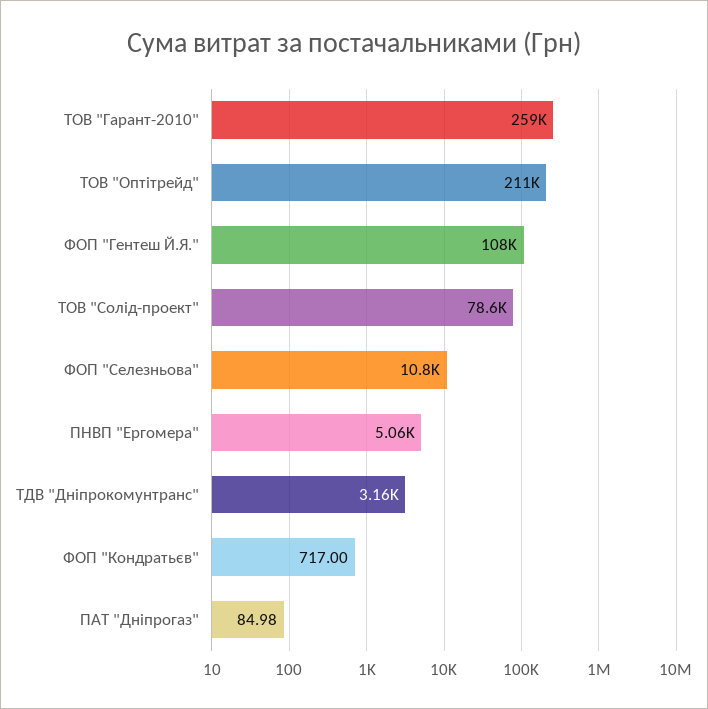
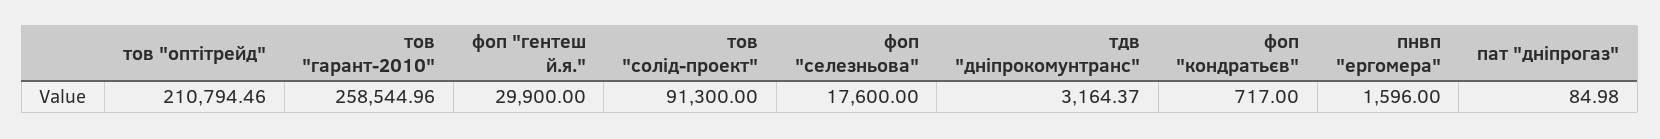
  {
    "ТОВ \"Гарант-2010\"": 258544.96,
    "ТОВ \"Оптітрейд\"": 210794.46,
-   "ФОП \"Гентеш Й.Я.\"": 108000,
+   "ФОП \"Гентеш Й.Я.\"": 29900,
-   "ТОВ \"Солід-проект\"": 78600,
+   "ТОВ \"Солід-проект\"": 91300,
-   "ФОП \"Селезньова\"": 10800,
+   "ФОП \"Селезньова\"": 17600,
-   "ПНВП \"Ергомера\"": 5060,
+   "ПНВП \"Ергомера\"": 1596,
    "ТДВ \"Дніпрокомунтранс\"": 3164.37,
    "ФОП \"Кондратьєв\"": 717,
    "ПАТ \"Дніпрогаз\"": 84.98
  }

